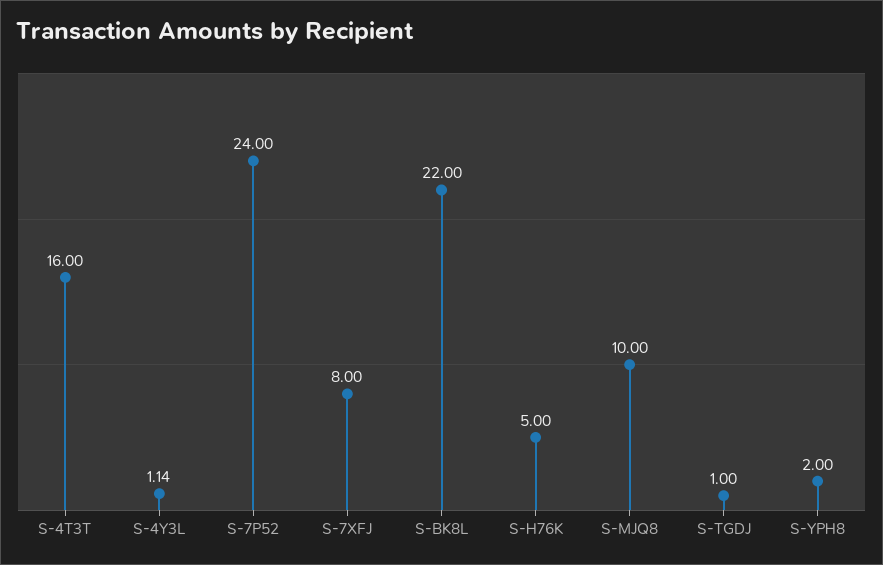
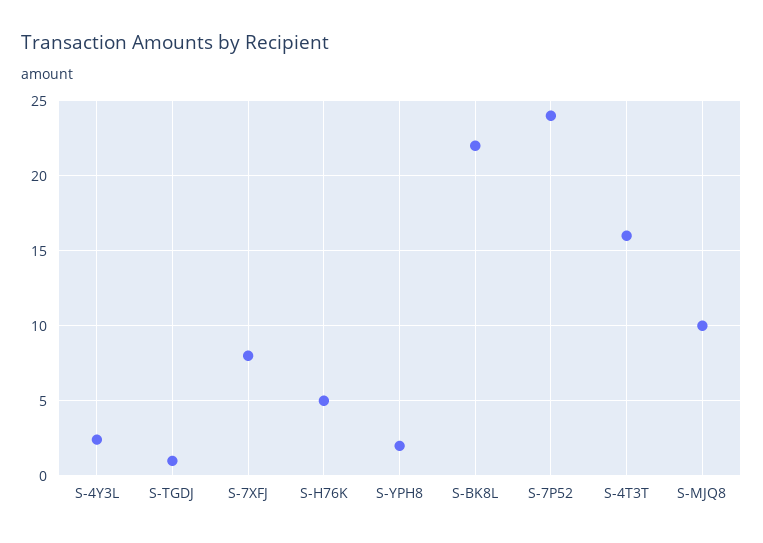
  {
    "S-4T3T": 16,
-   "S-4Y3L": 1.14,
+   "S-4Y3L": 2.5,
    "S-7P52": 24,
    "S-7XFJ": 8,
    "S-BK8L": 22,
    "S-H76K": 5,
    "S-MJQ8": 10,
    "S-TGDJ": 1,
    "S-YPH8": 2
  }

